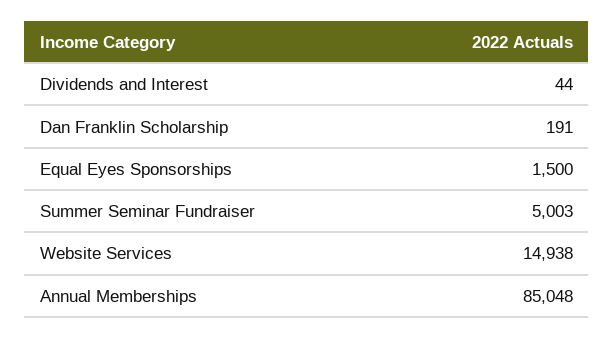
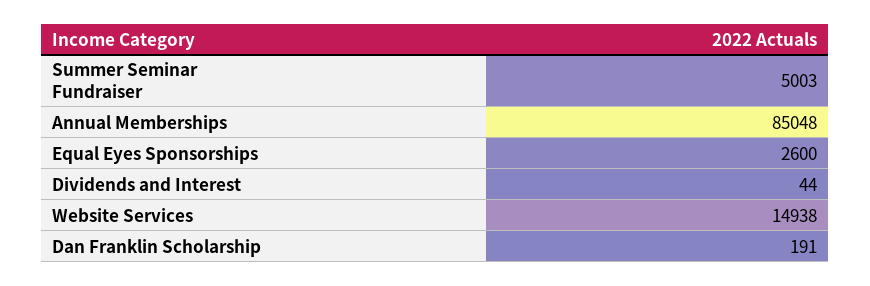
  {
    "Dividends and Interest": 44,
    "Dan Franklin Scholarship": 191,
-   "Equal Eyes Sponsorships": 1500,
+   "Equal Eyes Sponsorships": 2600,
    "Summer Seminar Fundraiser": 5003,
    "Website Services": 14938,
    "Annual Memberships": 85048
  }

